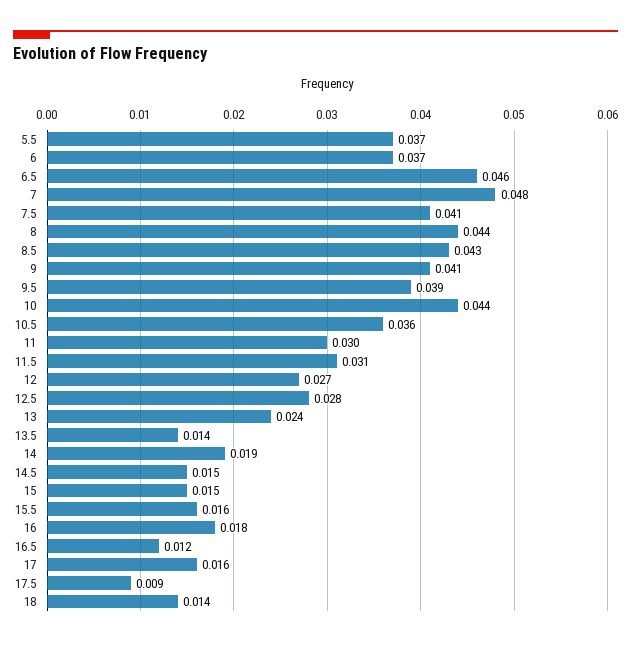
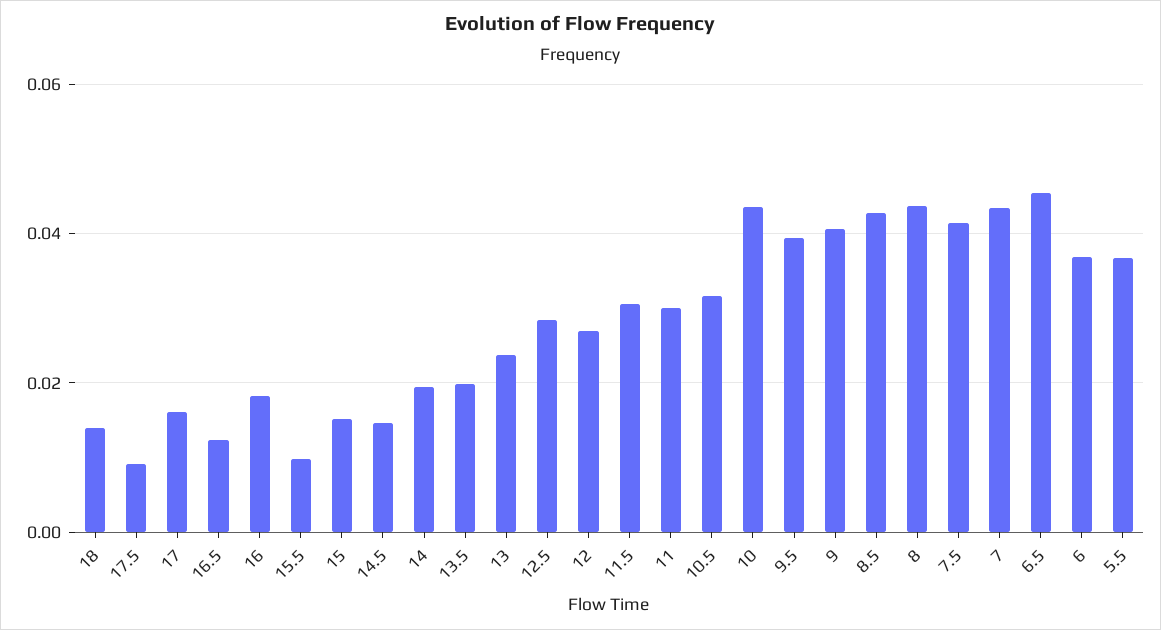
  {
    "5.5": 0.037,
    "6": 0.037,
    "6.5": 0.046,
-   "7": 0.048,
+   "7": 0.044,
    "7.5": 0.041,
    "8": 0.044,
    "8.5": 0.043,
    "9": 0.041,
    "9.5": 0.039,
    "10": 0.044,
-   "10.5": 0.036,
+   "10.5": 0.032,
    "11": 0.03,
    "11.5": 0.031,
    "12": 0.027,
    "12.5": 0.028,
    "13": 0.024,
-   "13.5": 0.014,
+   "13.5": 0.02,
    "14": 0.019,
    "14.5": 0.015,
    "15": 0.015,
-   "15.5": 0.016,
+   "15.5": 0.01,
    "16": 0.018,
    "16.5": 0.012,
    "17": 0.016,
    "17.5": 0.009,
    "18": 0.014
  }

